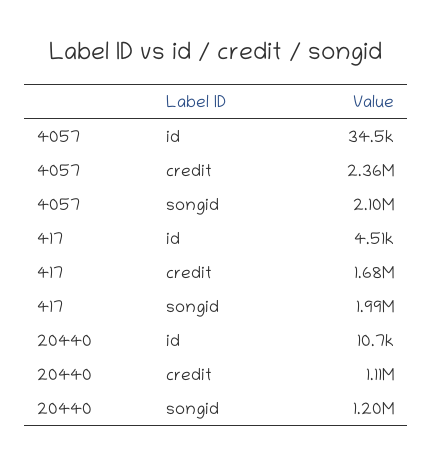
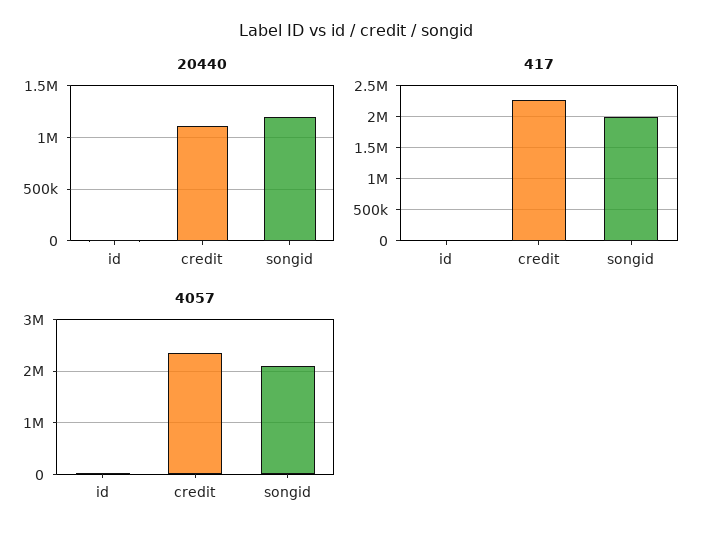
  {
    "4057": {
      "id": 34500,
      "credit": 2360000,
      "songid": 2100000
    },
    "417": {
      "id": 4510,
-     "credit": 1680000,
+     "credit": 2300000,
      "songid": 1990000
    },
    "20440": {
      "id": 10700,
      "credit": 1110000,
      "songid": 1200000
    }
  }

